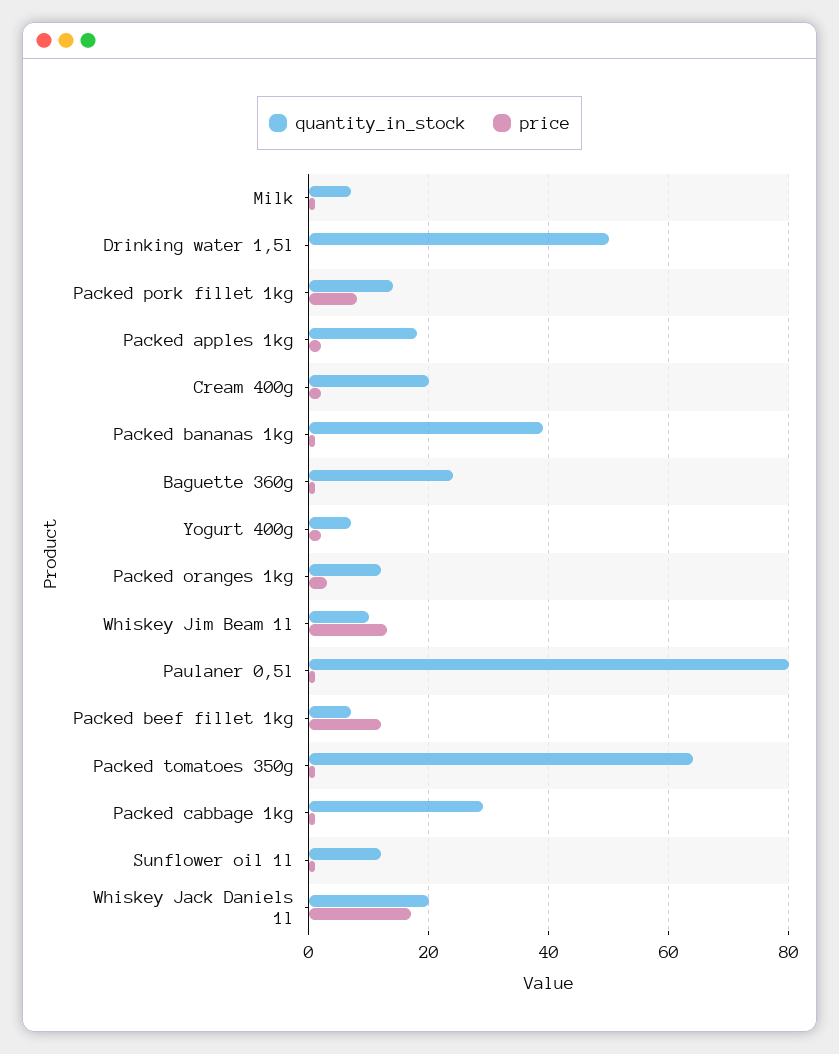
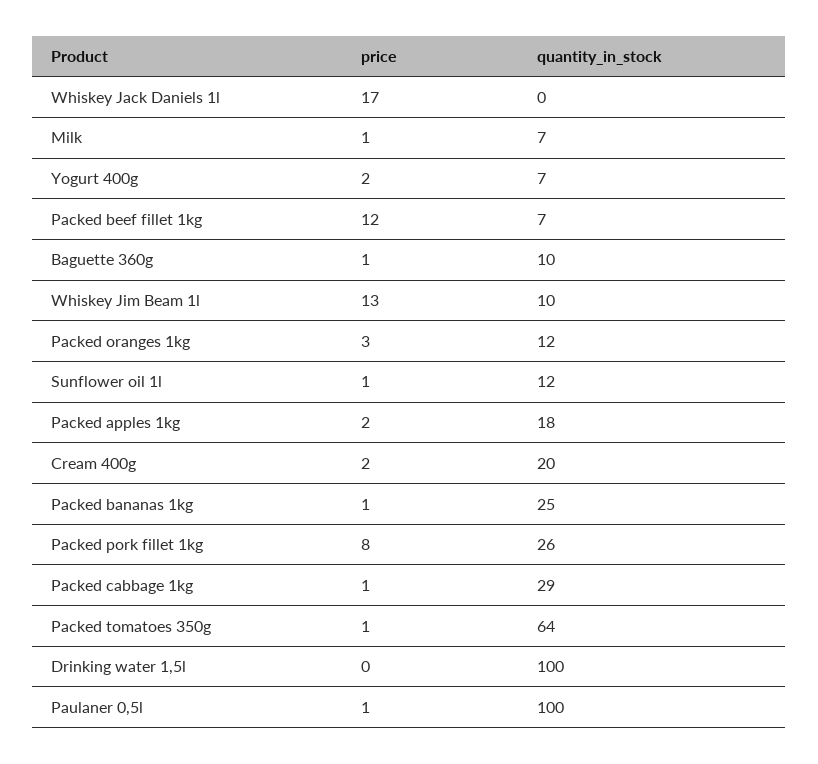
  {
    "quantity_in_stock": {
      "Milk": 7,
-     "Drinking water 1,5l": 50,
+     "Drinking water 1,5l": 100,
-     "Packed pork fillet 1kg": 15,
+     "Packed pork fillet 1kg": 26,
      "Packed apples 1kg": 18,
      "Cream 400g": 20,
-     "Packed bananas 1kg": 40,
+     "Packed bananas 1kg": 25,
-     "Baguette 360g": 25,
+     "Baguette 360g": 10,
      "Yogurt 400g": 7,
      "Packed oranges 1kg": 12,
      "Whiskey Jim Beam 1l": 10,
-     "Paulaner 0,5l": 80,
+     "Paulaner 0,5l": 100,
      "Packed beef fillet 1kg": 7,
      "Packed tomatoes 350g": 64,
      "Packed cabbage 1kg": 29,
      "Sunflower oil 1l": 12,
-     "Whiskey Jack Daniels 1l": 20
+     "Whiskey Jack Daniels 1l": 0
    },
    "price": {
      "Milk": 1,
      "Drinking water 1,5l": 0,
      "Packed pork fillet 1kg": 8,
      "Packed apples 1kg": 2,
      "Cream 400g": 2,
      "Packed bananas 1kg": 1,
      "Baguette 360g": 1,
      "Yogurt 400g": 2,
      "Packed oranges 1kg": 3,
      "Whiskey Jim Beam 1l": 13,
      "Paulaner 0,5l": 1,
      "Packed beef fillet 1kg": 12,
      "Packed tomatoes 350g": 1,
      "Packed cabbage 1kg": 1,
      "Sunflower oil 1l": 1,
      "Whiskey Jack Daniels 1l": 17
    }
  }

